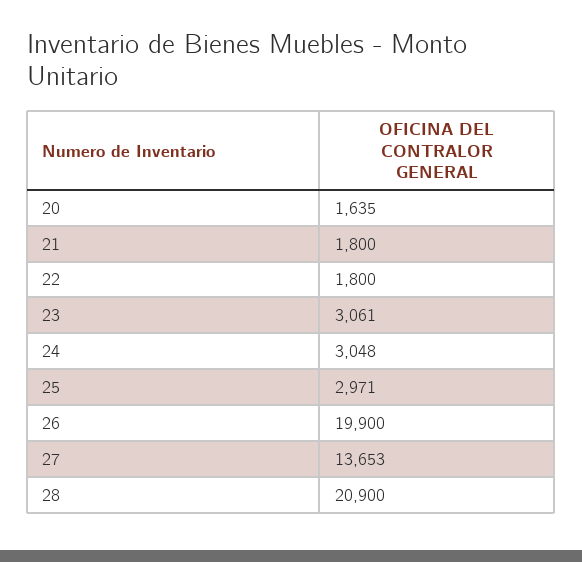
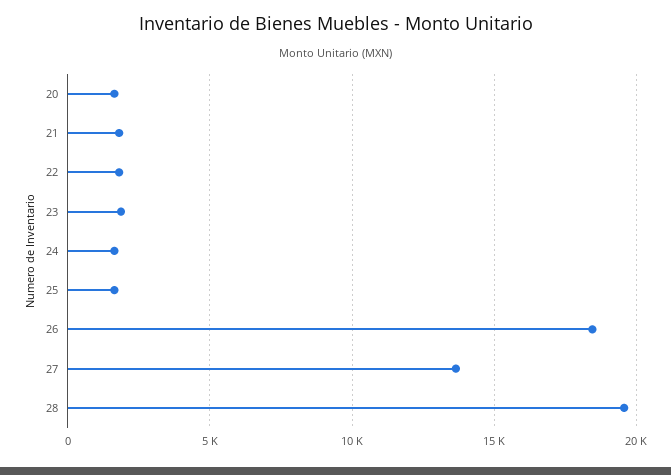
  {
    "20": 1635,
    "21": 1800,
    "22": 1800,
-   "23": 3061,
+   "23": 2000,
-   "24": 3048,
+   "24": 1500,
-   "25": 2971,
+   "25": 1500,
-   "26": 19900,
+   "26": 18500,
    "27": 13653,
-   "28": 20900
+   "28": 19500
  }

